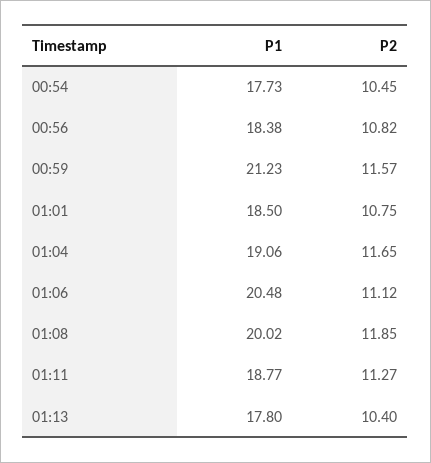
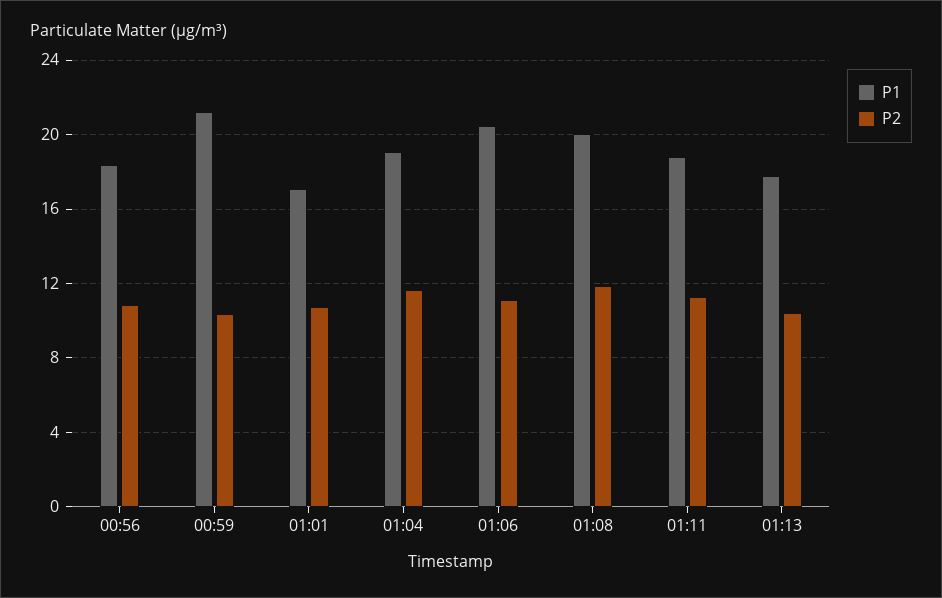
  {
    "P1": {
-     "00:54": 17.73,
      "00:56": 18.38,
      "00:59": 21.23,
-     "01:01": 18.5,
+     "01:01": 17,
      "01:04": 19.06,
      "01:06": 20.48,
      "01:08": 20.02,
      "01:11": 18.77,
      "01:13": 17.8
    },
    "P2": {
-     "00:54": 10.45,
      "00:56": 10.82,
-     "00:59": 11.57,
+     "00:59": 10.5,
      "01:01": 10.75,
      "01:04": 11.65,
      "01:06": 11.12,
      "01:08": 11.85,
      "01:11": 11.27,
      "01:13": 10.4
    }
  }

